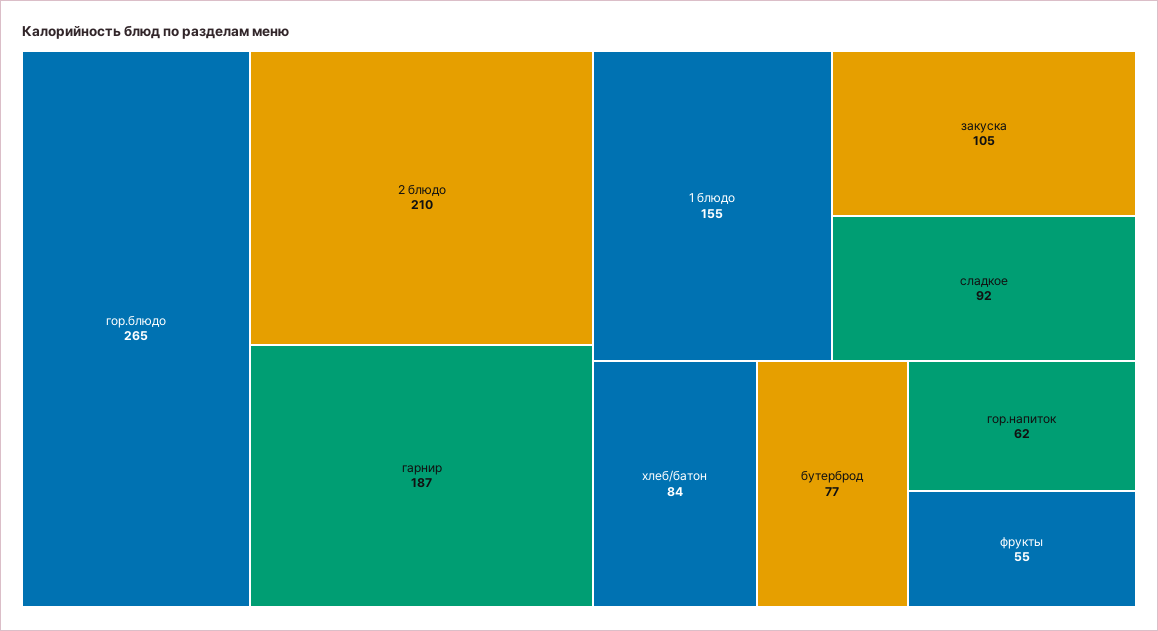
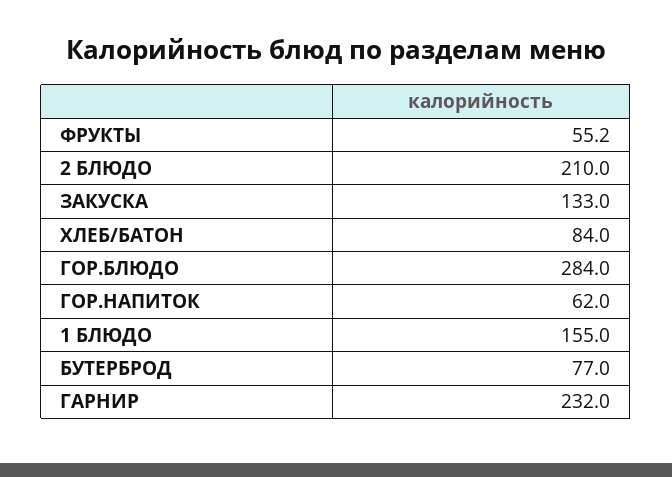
  {
-   "гор.блюдо": 265,
+   "гор.блюдо": 284,
    "2 блюдо": 210,
-   "гарнир": 187,
+   "гарнир": 232,
    "1 блюдо": 155,
-   "закуска": 105,
+   "закуска": 133,
-   "сладкое": 92,
    "хлеб/батон": 84,
    "бутерброд": 77,
    "гор.напиток": 62,
    "фрукты": 55.2
  }

